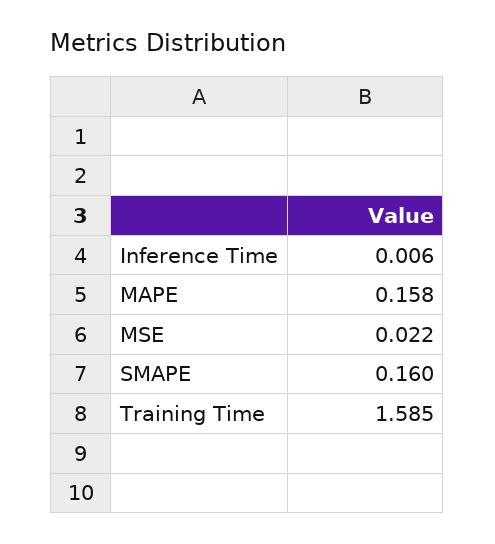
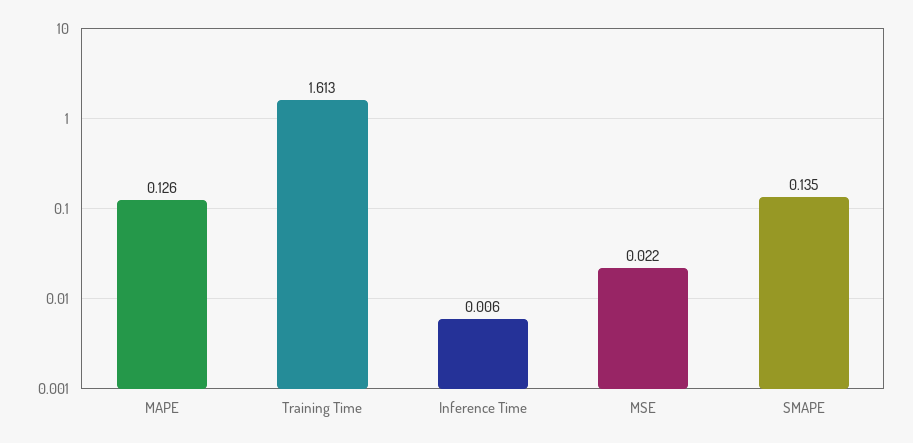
  {
    "Inference Time": 0.006,
-   "MAPE": 0.158,
+   "MAPE": 0.126,
    "MSE": 0.022,
-   "SMAPE": 0.16,
+   "SMAPE": 0.135,
-   "Training Time": 1.585
+   "Training Time": 1.613
  }

